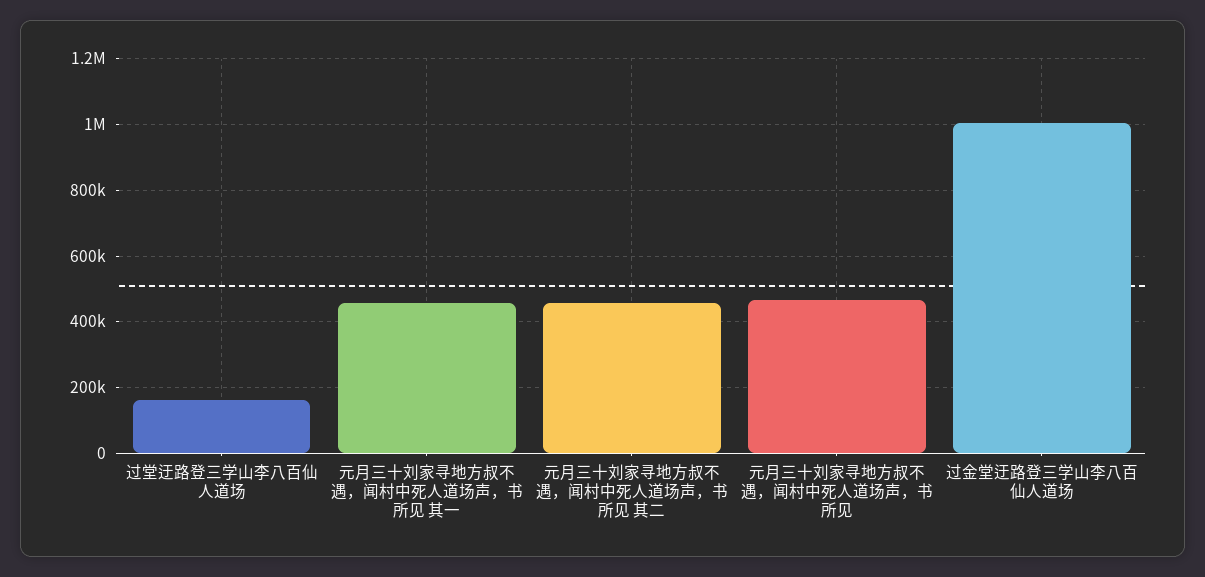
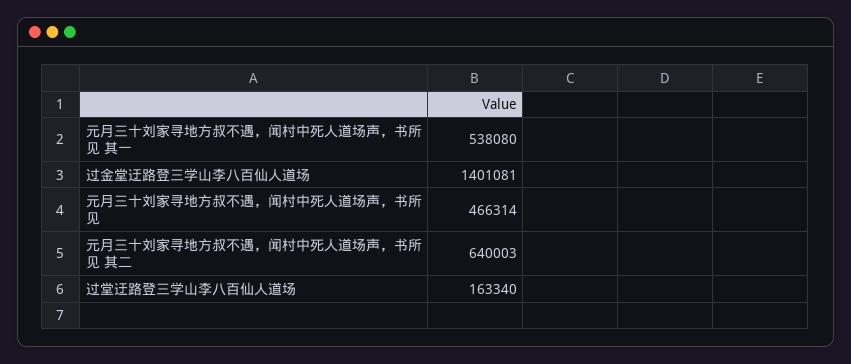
  {
    "过堂迂路登三学山李八百仙人道场": 163340,
-   "元月三十刘家寻地方叔不遇，闻村中死人道场声，书所见 其一": 460000,
+   "元月三十刘家寻地方叔不遇，闻村中死人道场声，书所见 其一": 538080,
-   "元月三十刘家寻地方叔不遇，闻村中死人道场声，书所见 其二": 460000,
+   "元月三十刘家寻地方叔不遇，闻村中死人道场声，书所见 其二": 640003,
    "元月三十刘家寻地方叔不遇，闻村中死人道场声，书所见": 466314,
-   "过金堂迂路登三学山李八百仙人道场": 1000000
+   "过金堂迂路登三学山李八百仙人道场": 1401081
  }

